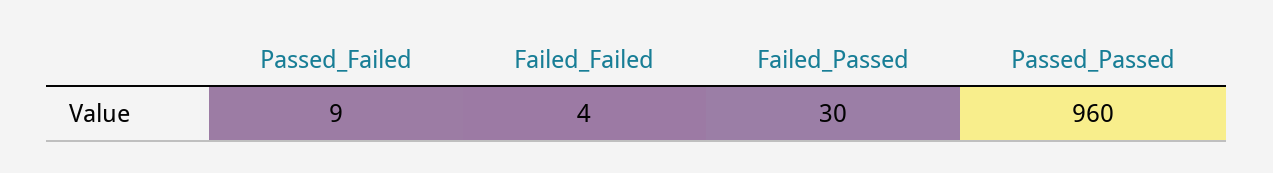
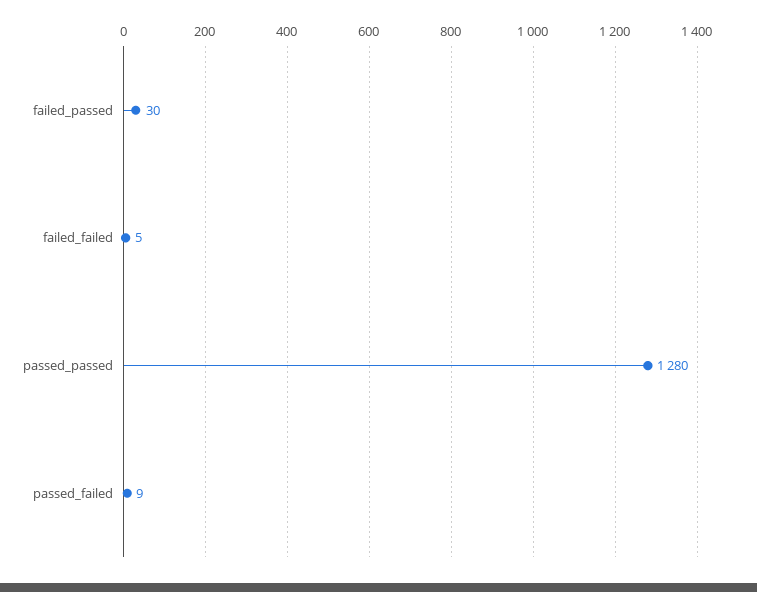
  {
    "Passed_Failed": 9,
-   "Failed_Failed": 4,
+   "Failed_Failed": 5,
    "Failed_Passed": 30,
-   "Passed_Passed": 960
+   "Passed_Passed": 1280
  }

